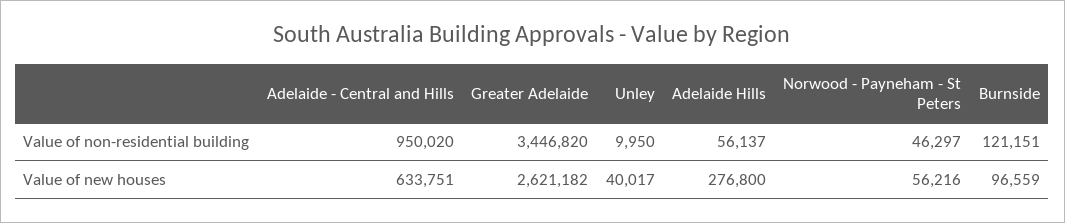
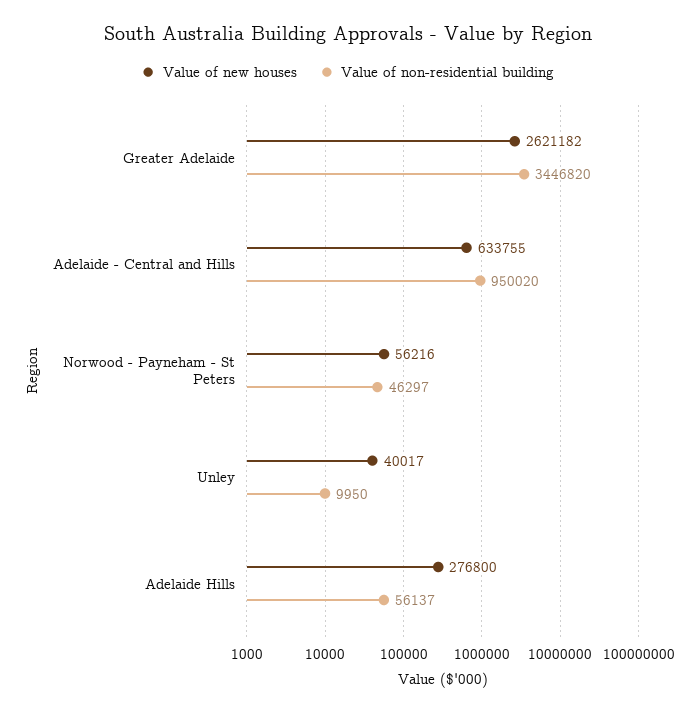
  {
    "Value of non-residential building": {
      "Adelaide - Central and Hills": 950020,
      "Greater Adelaide": 3446820,
      "Unley": 9950,
      "Adelaide Hills": 56137,
-     "Norwood - Payneham - St Peters": 46297,
+     "Norwood - Payneham - St Peters": 46297
-     "Burnside": 121151
    },
    "Value of new houses": {
-     "Adelaide - Central and Hills": 633751,
+     "Adelaide - Central and Hills": 633755,
      "Greater Adelaide": 2621182,
      "Unley": 40017,
      "Adelaide Hills": 276800,
-     "Norwood - Payneham - St Peters": 56216,
+     "Norwood - Payneham - St Peters": 56216
-     "Burnside": 96559
    }
  }

